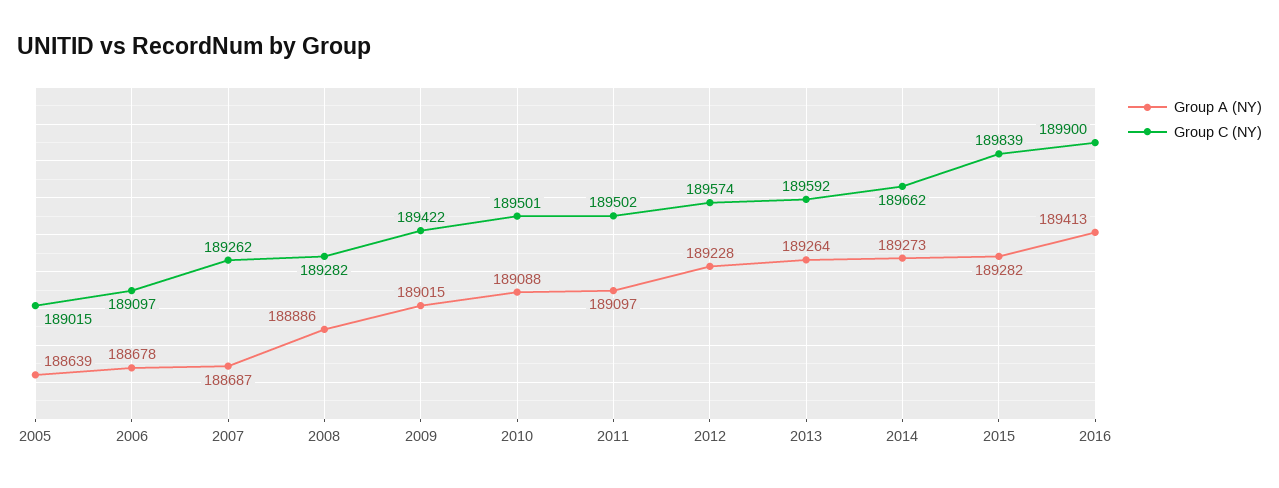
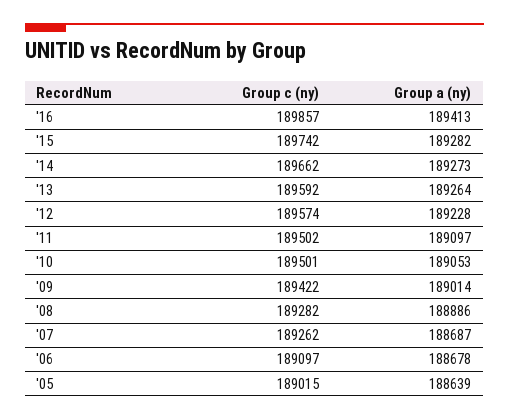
  {
    "Group A (NY)": {
      "2005": 188639,
      "2006": 188678,
      "2007": 188687,
      "2008": 188886,
-     "2009": 189015,
+     "2009": 189014,
-     "2010": 189088,
+     "2010": 189053,
      "2011": 189097,
      "2012": 189228,
      "2013": 189264,
      "2014": 189273,
      "2015": 189282,
      "2016": 189413
    },
    "Group C (NY)": {
      "2005": 189015,
      "2006": 189097,
      "2007": 189262,
      "2008": 189282,
      "2009": 189422,
      "2010": 189501,
      "2011": 189502,
      "2012": 189574,
      "2013": 189592,
      "2014": 189662,
-     "2015": 189839,
+     "2015": 189742,
-     "2016": 189900
+     "2016": 189857
    }
  }

